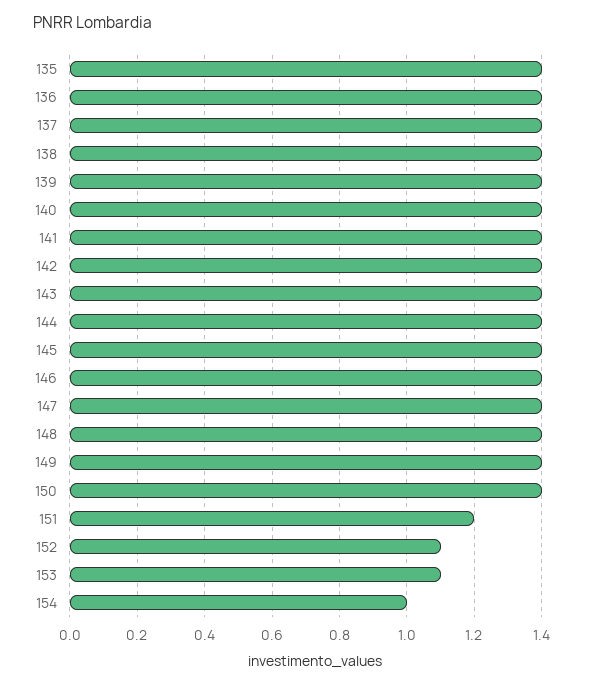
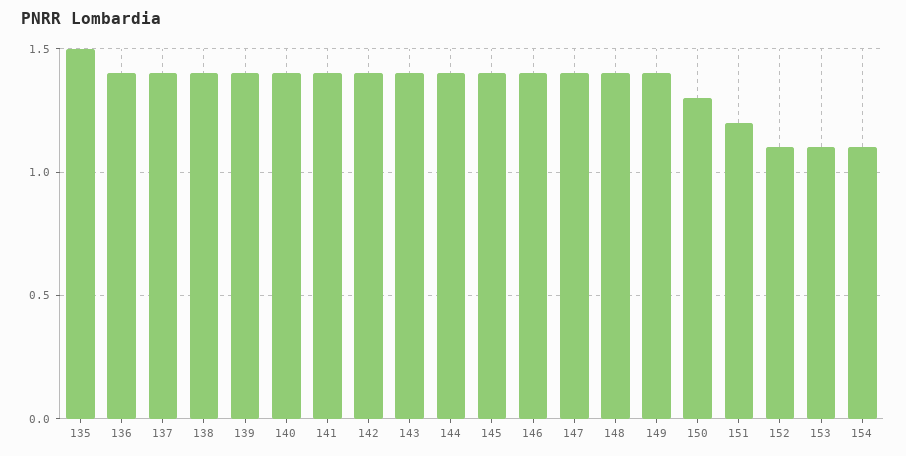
  {
-   "135": 1.4,
+   "135": 1.5,
    "136": 1.4,
    "137": 1.4,
    "138": 1.4,
    "139": 1.4,
    "140": 1.4,
    "141": 1.4,
    "142": 1.4,
    "143": 1.4,
    "144": 1.4,
    "145": 1.4,
    "146": 1.4,
    "147": 1.4,
    "148": 1.4,
    "149": 1.4,
-   "150": 1.4,
+   "150": 1.3,
    "151": 1.2,
    "152": 1.1,
    "153": 1.1,
-   "154": 1
+   "154": 1.1
  }

